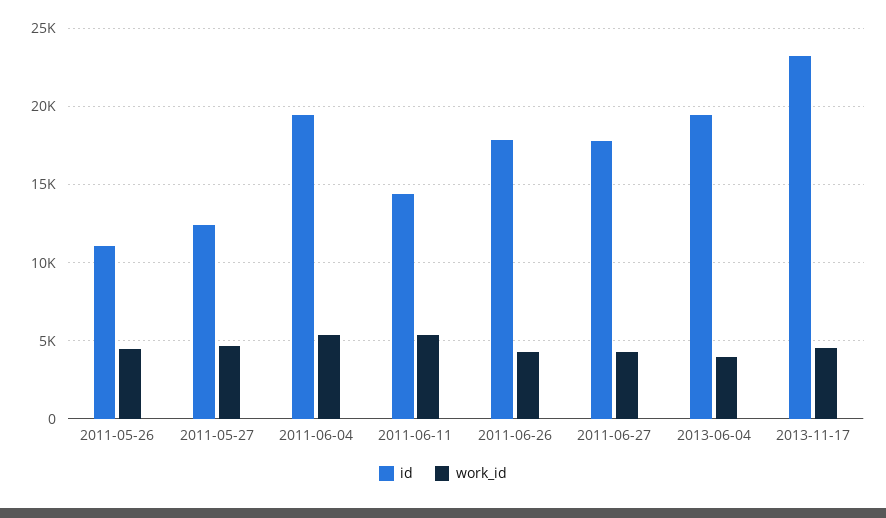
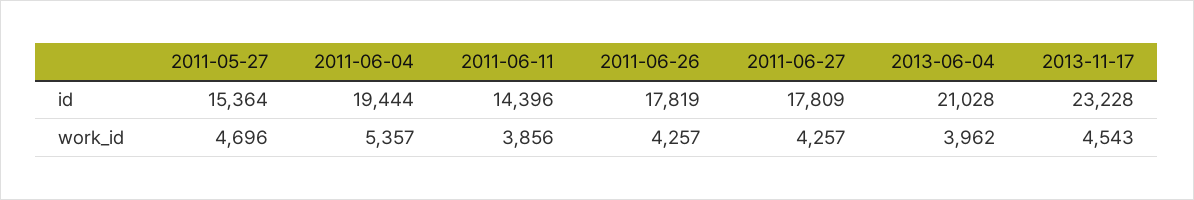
  {
    "id": {
-     "2011-05-26": 11000,
-     "2011-05-27": 12500,
+     "2011-05-27": 15364,
      "2011-06-04": 19444,
      "2011-06-11": 14396,
      "2011-06-26": 17819,
      "2011-06-27": 17809,
-     "2013-06-04": 19500,
+     "2013-06-04": 21028,
      "2013-11-17": 23228
    },
    "work_id": {
-     "2011-05-26": 4500,
      "2011-05-27": 4696,
      "2011-06-04": 5357,
-     "2011-06-11": 5500,
+     "2011-06-11": 3856,
      "2011-06-26": 4257,
      "2011-06-27": 4257,
      "2013-06-04": 3962,
      "2013-11-17": 4543
    }
  }

